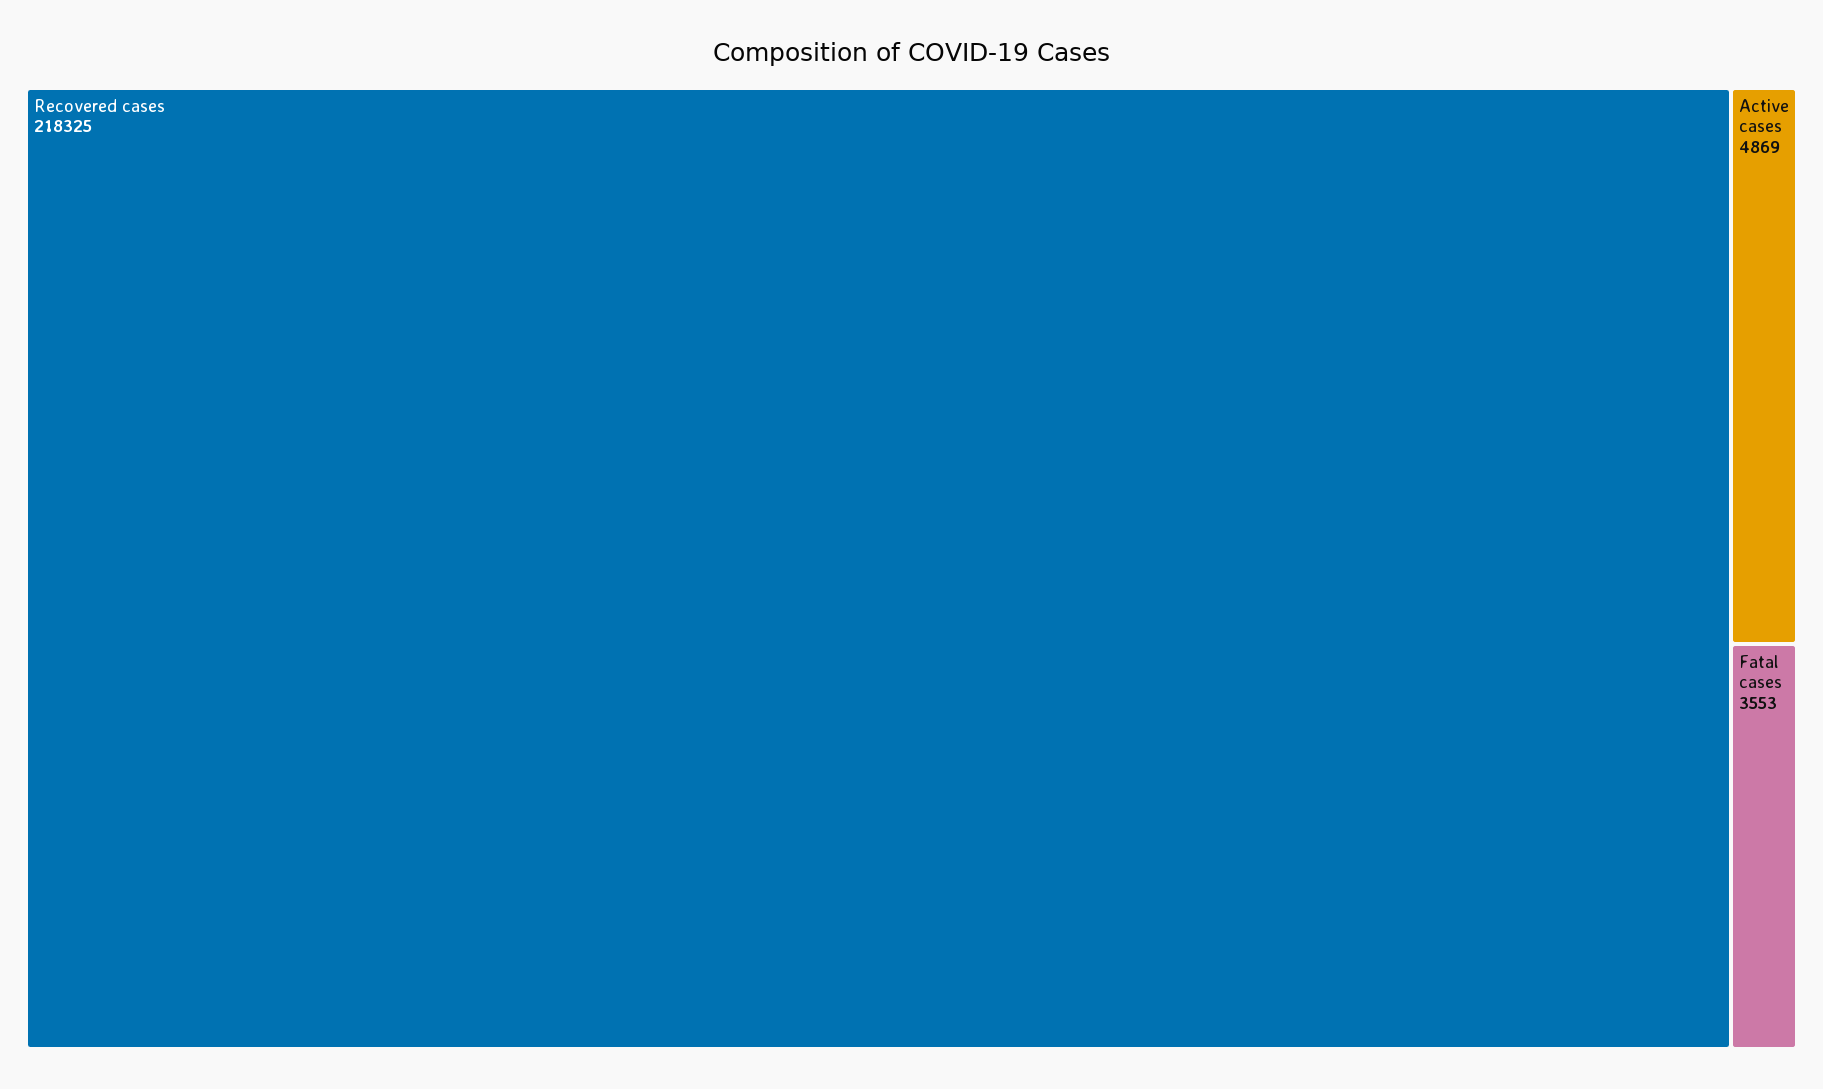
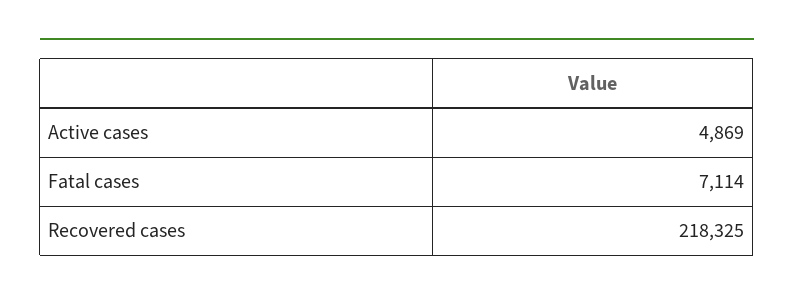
  {
    "Recovered cases": 218325,
    "Active cases": 4869,
-   "Fatal cases": 3553
+   "Fatal cases": 7114
  }

